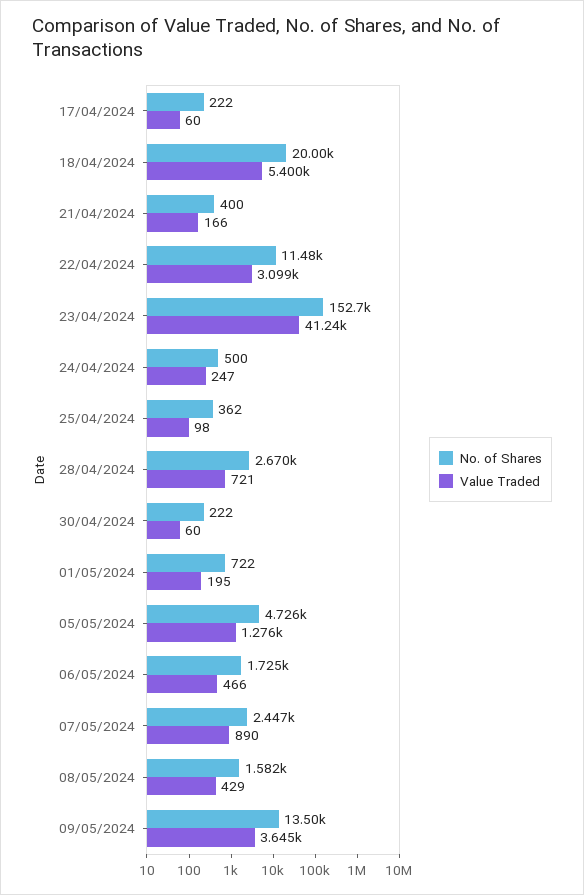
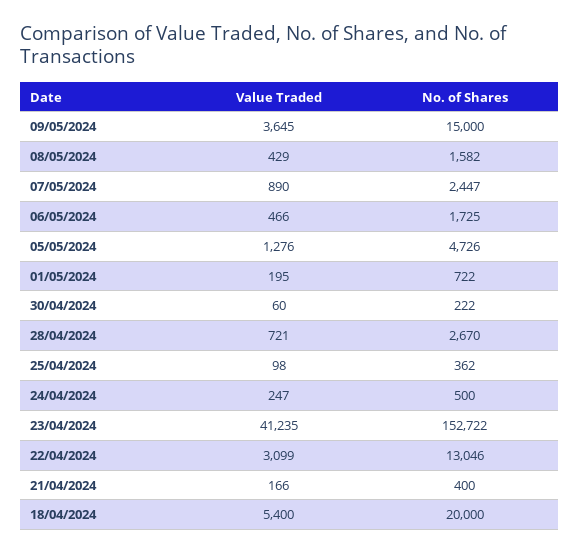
  {
    "No. of Shares": {
-     "17/04/2024": 222,
      "18/04/2024": 20000,
      "21/04/2024": 400,
-     "22/04/2024": 11480,
+     "22/04/2024": 13046,
      "23/04/2024": 152722,
      "24/04/2024": 500,
      "25/04/2024": 362,
      "28/04/2024": 2670,
      "30/04/2024": 222,
      "01/05/2024": 722,
      "05/05/2024": 4726,
      "06/05/2024": 1725,
      "07/05/2024": 2447,
      "08/05/2024": 1582,
-     "09/05/2024": 13500
+     "09/05/2024": 15000
    },
    "Value Traded": {
-     "17/04/2024": 60,
      "18/04/2024": 5400,
      "21/04/2024": 166,
      "22/04/2024": 3099,
      "23/04/2024": 41235,
      "24/04/2024": 247,
      "25/04/2024": 98,
      "28/04/2024": 721,
      "30/04/2024": 60,
      "01/05/2024": 195,
      "05/05/2024": 1276,
      "06/05/2024": 466,
      "07/05/2024": 890,
      "08/05/2024": 429,
      "09/05/2024": 3645
    }
  }

